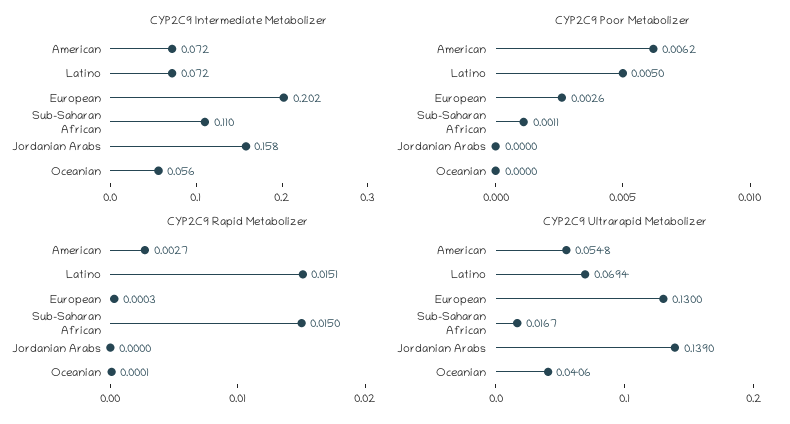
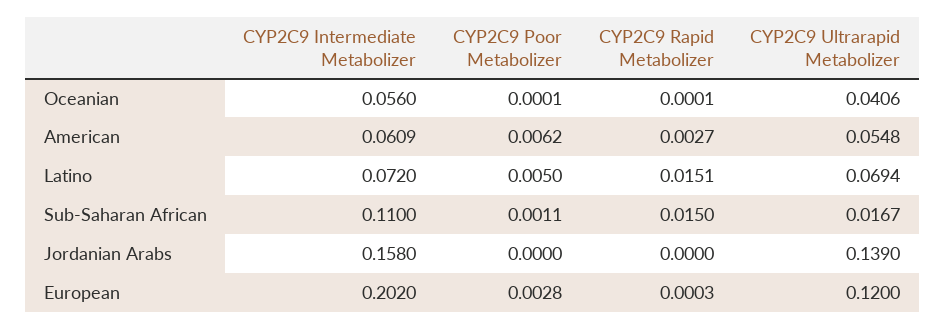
  {
    "CYP2C9 Intermediate Metabolizer": {
-     "American": 0.072,
+     "American": 0.0609,
      "Latino": 0.072,
      "European": 0.202,
      "Sub-Saharan African": 0.11,
      "Jordanian Arabs": 0.158,
      "Oceanian": 0.056
    },
    "CYP2C9 Poor Metabolizer": {
      "American": 0.0062,
      "Latino": 0.005,
-     "European": 0.0026,
+     "European": 0.0028,
      "Sub-Saharan African": 0.0011,
      "Jordanian Arabs": 0,
-     "Oceanian": 0
+     "Oceanian": 0.0001
    },
    "CYP2C9 Rapid Metabolizer": {
      "American": 0.0027,
      "Latino": 0.0151,
      "European": 0.0003,
      "Sub-Saharan African": 0.015,
      "Jordanian Arabs": 0,
      "Oceanian": 0.0001
    },
    "CYP2C9 Ultrarapid Metabolizer": {
      "American": 0.0548,
      "Latino": 0.0694,
-     "European": 0.13,
+     "European": 0.12,
      "Sub-Saharan African": 0.0167,
      "Jordanian Arabs": 0.139,
      "Oceanian": 0.0406
    }
  }

